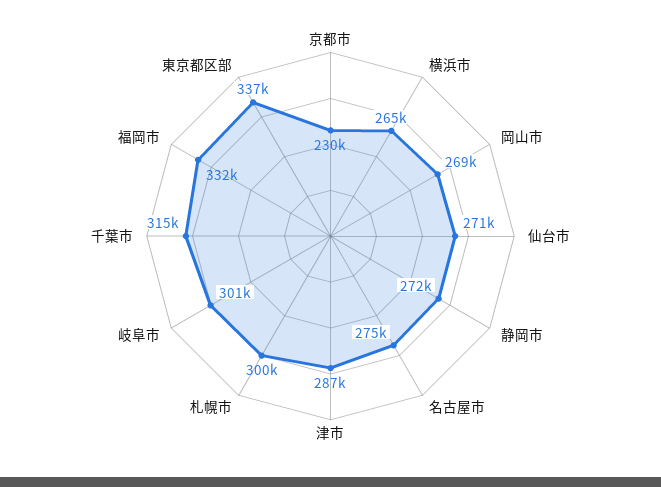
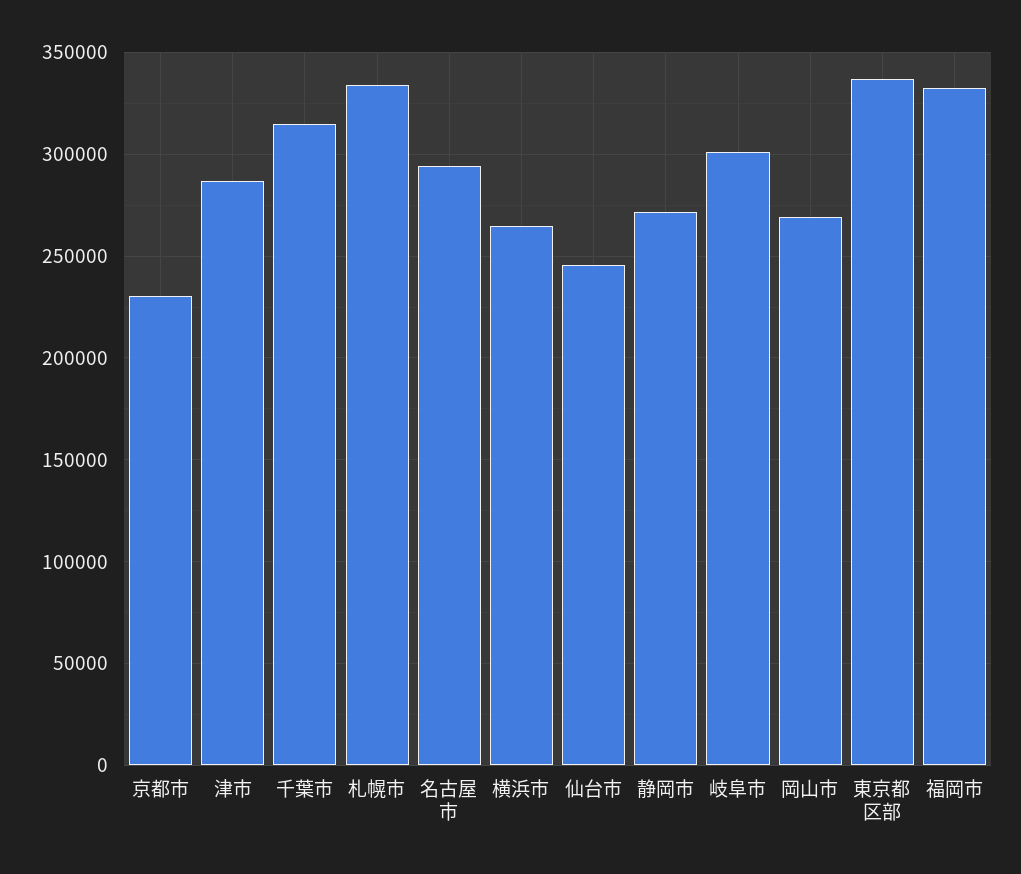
  {
    "京都市": 230000,
    "横浜市": 265000,
    "岡山市": 269000,
-   "仙台市": 271000,
+   "仙台市": 245000,
    "静岡市": 272000,
-   "名古屋市": 275000,
+   "名古屋市": 295000,
    "津市": 287000,
-   "札幌市": 300000,
+   "札幌市": 335000,
    "岐阜市": 301000,
    "千葉市": 315000,
    "福岡市": 332000,
    "東京都区部": 337000
  }

